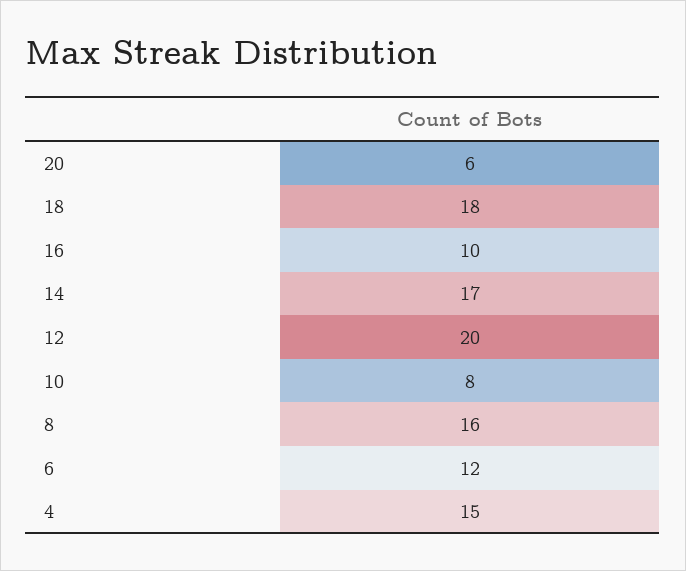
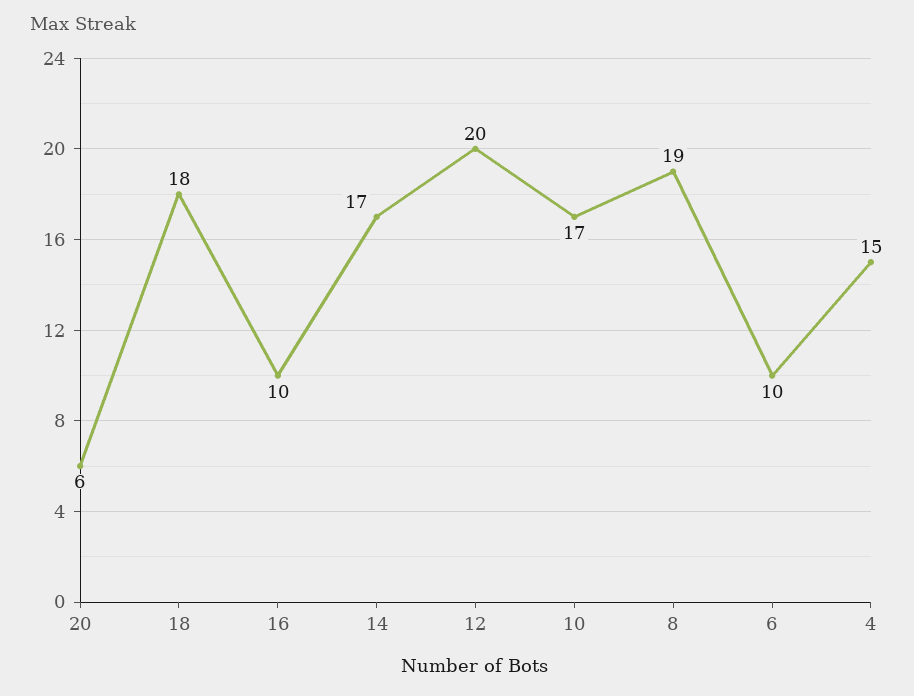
  {
    "20": 6,
    "18": 18,
    "16": 10,
    "14": 17,
    "12": 20,
-   "10": 8,
+   "10": 17,
-   "8": 16,
+   "8": 19,
-   "6": 12,
+   "6": 10,
    "4": 15
  }

